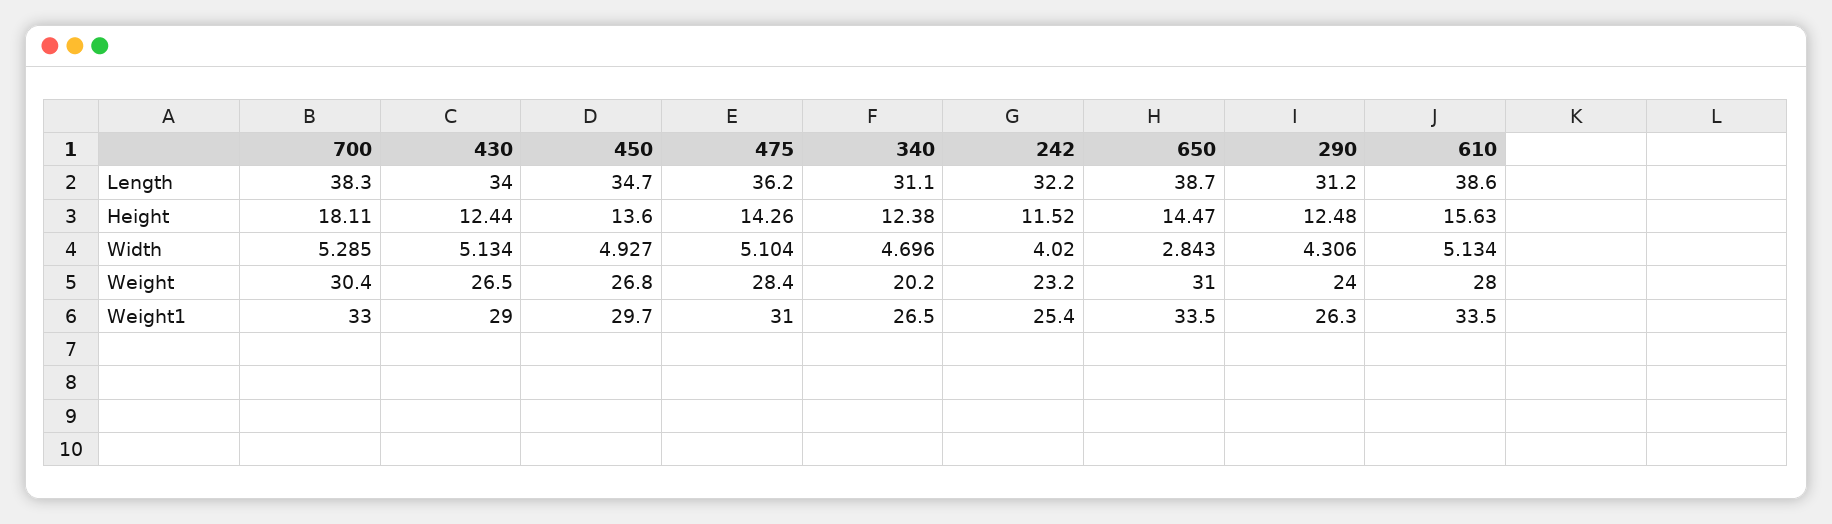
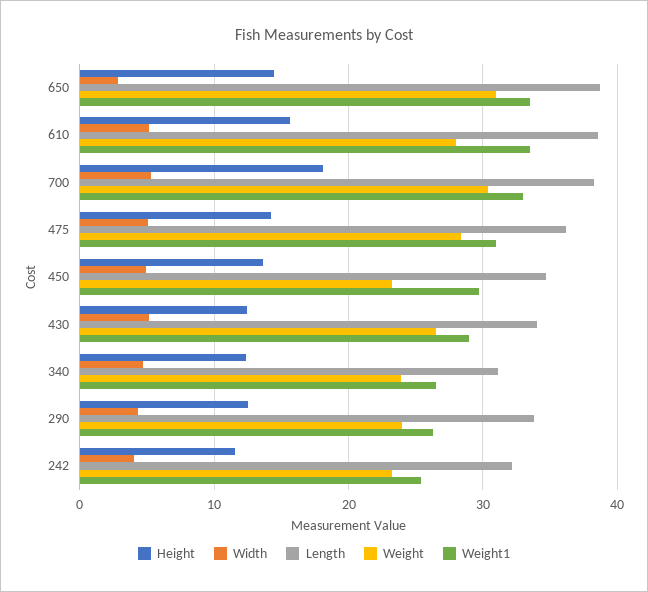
  {
    "Length": {
      "700": 38.3,
      "430": 34,
      "450": 34.7,
      "475": 36.2,
      "340": 31.1,
      "242": 32.2,
      "650": 38.7,
-     "290": 31.2,
+     "290": 34,
      "610": 38.6
    },
    "Height": {
      "700": 18.11,
      "430": 12.44,
      "450": 13.6,
      "475": 14.26,
      "340": 12.38,
      "242": 11.52,
      "650": 14.47,
      "290": 12.48,
      "610": 15.63
    },
    "Width": {
      "700": 5.285,
      "430": 5.134,
      "450": 4.927,
      "475": 5.104,
      "340": 4.696,
      "242": 4.02,
      "650": 2.843,
      "290": 4.306,
      "610": 5.134
    },
    "Weight": {
      "700": 30.4,
      "430": 26.5,
-     "450": 26.8,
+     "450": 23,
      "475": 28.4,
-     "340": 20.2,
+     "340": 24,
      "242": 23.2,
      "650": 31,
      "290": 24,
      "610": 28
    },
    "Weight1": {
      "700": 33,
      "430": 29,
      "450": 29.7,
      "475": 31,
      "340": 26.5,
      "242": 25.4,
      "650": 33.5,
      "290": 26.3,
      "610": 33.5
    }
  }

